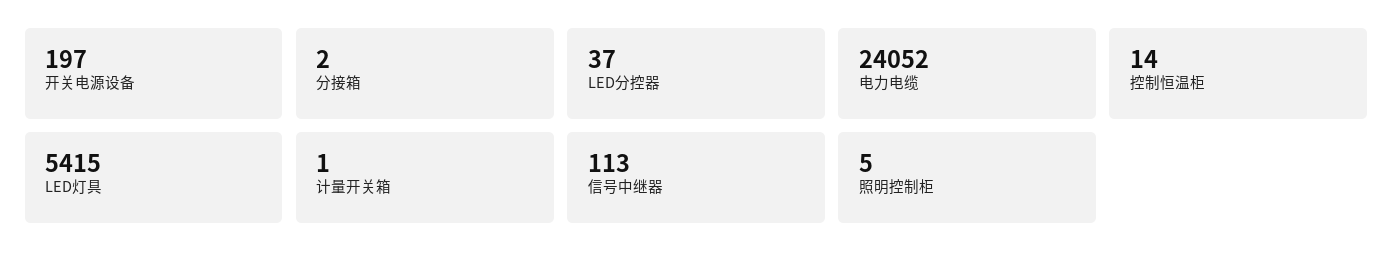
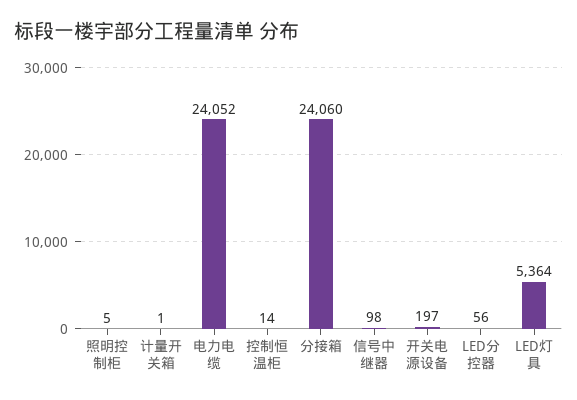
  {
    "开关电源设备": 197,
-   "分接箱": 2,
+   "分接箱": 24060,
-   "LED分控器": 37,
+   "LED分控器": 56,
    "电力电缆": 24052,
    "控制恒温柜": 14,
-   "LED灯具": 5415,
+   "LED灯具": 5364,
    "计量开关箱": 1,
-   "信号中继器": 113,
+   "信号中继器": 98,
    "照明控制柜": 5
  }

